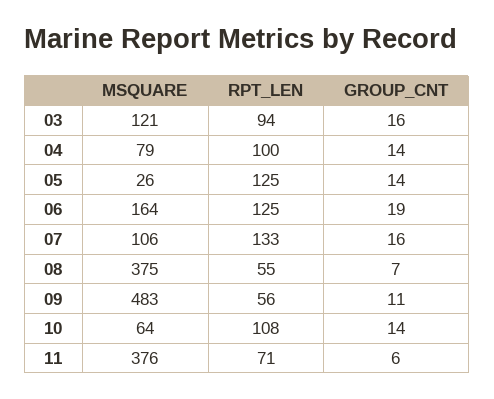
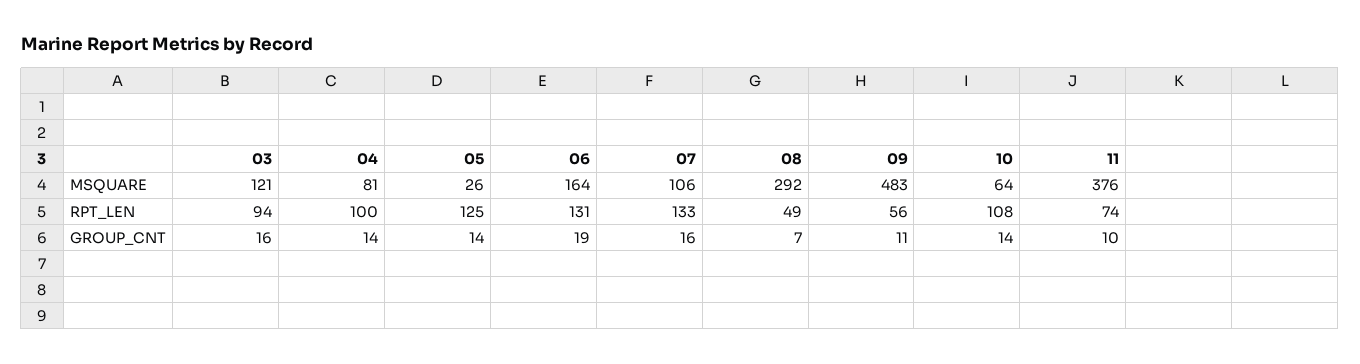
  {
    "MSQUARE": {
      "03": 121,
-     "04": 79,
+     "04": 81,
      "05": 26,
      "06": 164,
      "07": 106,
-     "08": 375,
+     "08": 292,
      "09": 483,
      "10": 64,
      "11": 376
    },
    "RPT_LEN": {
      "03": 94,
      "04": 100,
      "05": 125,
-     "06": 125,
+     "06": 131,
      "07": 133,
-     "08": 55,
+     "08": 49,
      "09": 56,
      "10": 108,
-     "11": 71
+     "11": 74
    },
    "GROUP_CNT": {
      "03": 16,
      "04": 14,
      "05": 14,
      "06": 19,
      "07": 16,
      "08": 7,
      "09": 11,
      "10": 14,
-     "11": 6
+     "11": 10
    }
  }

